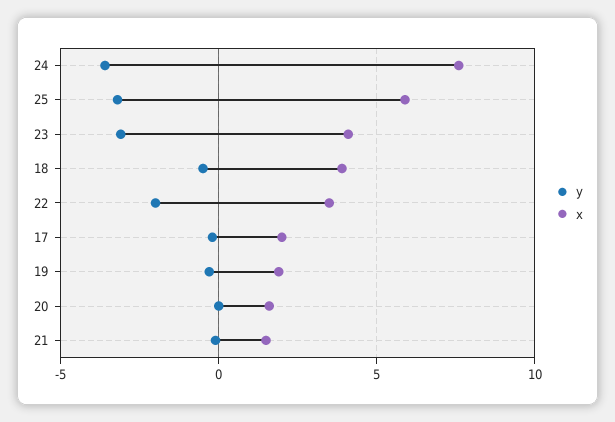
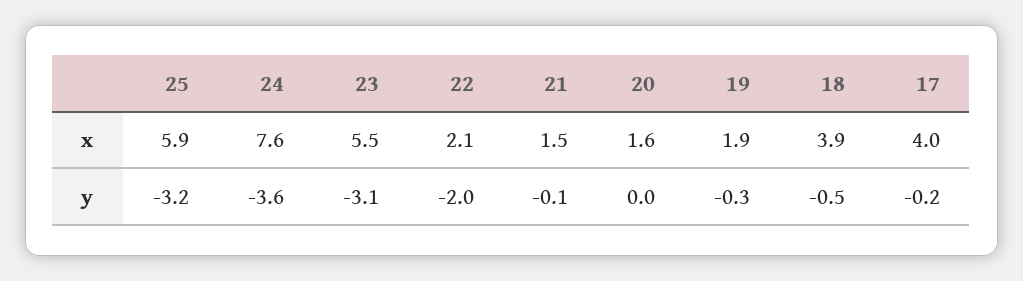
  {
    "y": {
      "24": -3.6,
      "25": -3.2,
      "23": -3.1,
      "18": -0.5,
      "22": -2,
      "17": -0.2,
      "19": -0.3,
      "20": 0,
      "21": -0.1
    },
    "x": {
      "24": 7.6,
      "25": 5.9,
-     "23": 4,
+     "23": 5.5,
      "18": 3.9,
-     "22": 3.5,
+     "22": 2.1,
-     "17": 2,
+     "17": 4,
      "19": 1.9,
      "20": 1.6,
      "21": 1.5
    }
  }

